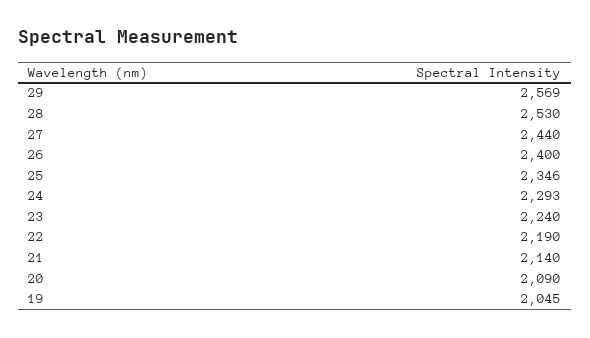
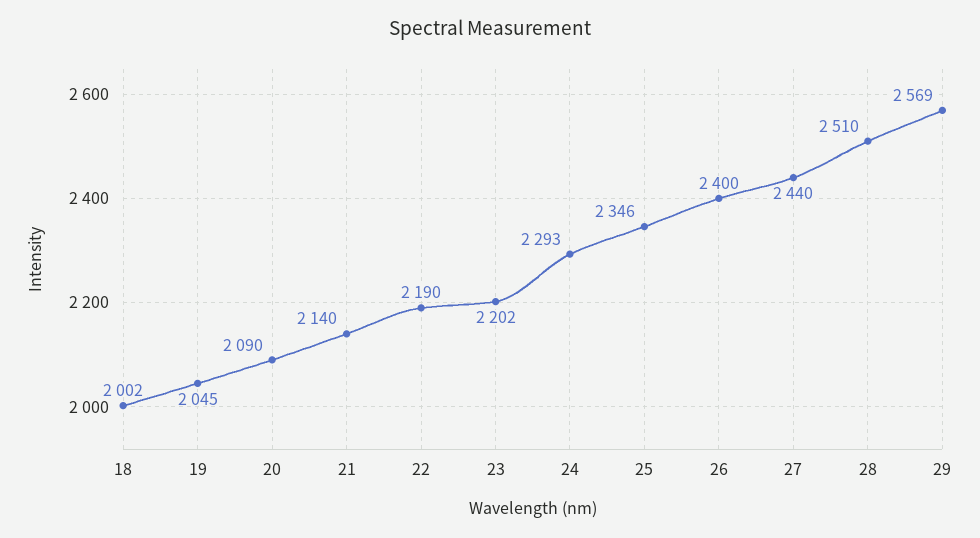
  {
    "29": 2569,
-   "28": 2530,
+   "28": 2510,
    "27": 2440,
    "26": 2400,
    "25": 2346,
    "24": 2293,
-   "23": 2240,
+   "23": 2202,
    "22": 2190,
    "21": 2140,
    "20": 2090,
-   "19": 2045
+   "19": 2045,
+   "18": 2002
  }

